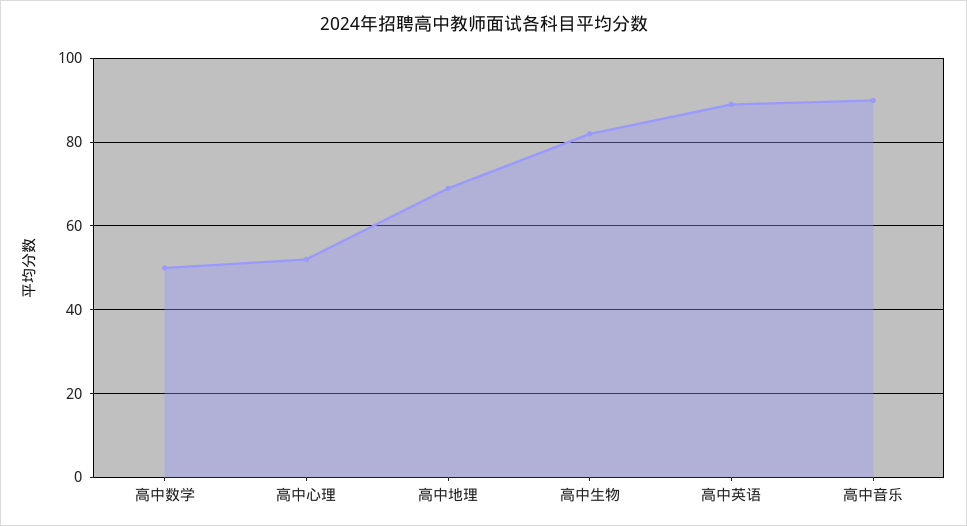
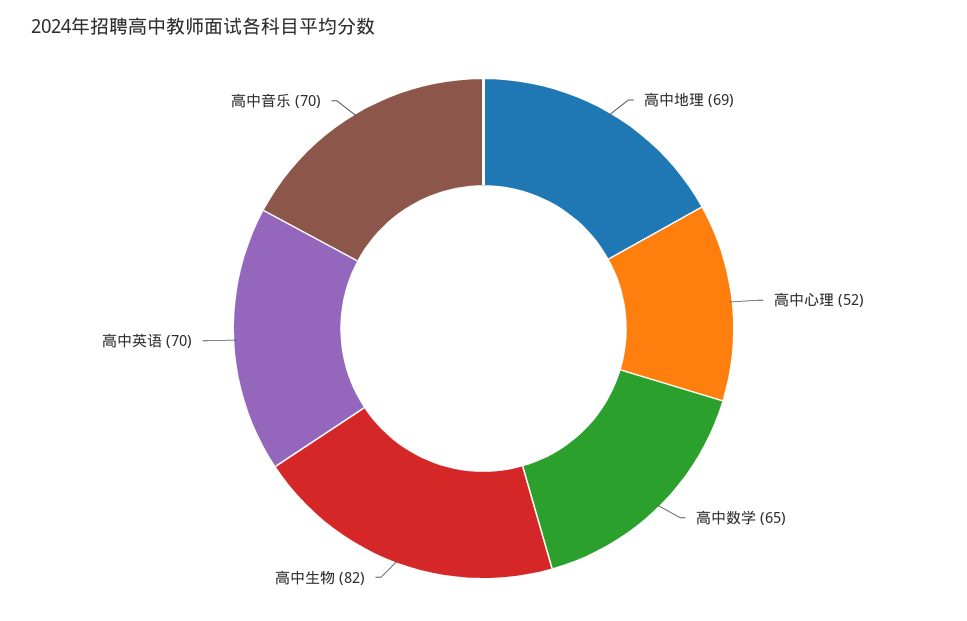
  {
-   "高中数学": 50,
+   "高中数学": 65,
    "高中心理": 52,
    "高中地理": 69,
    "高中生物": 82,
-   "高中英语": 90,
+   "高中英语": 70,
-   "高中音乐": 90
+   "高中音乐": 70
  }

